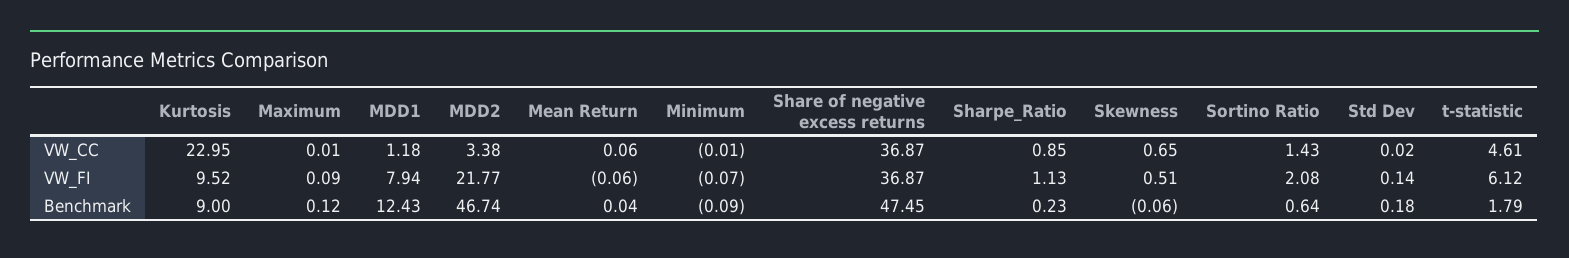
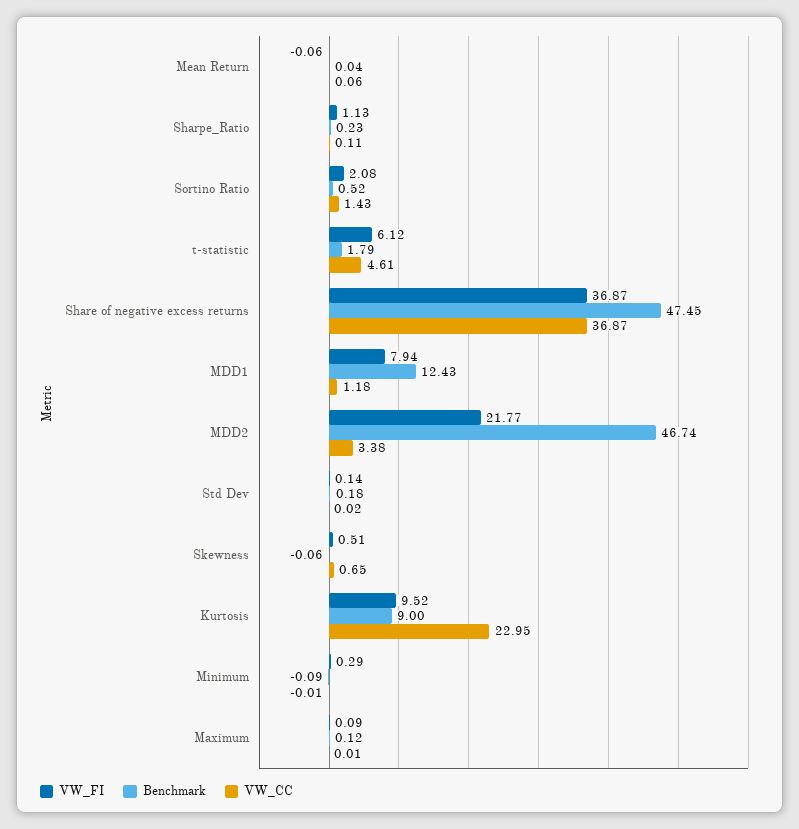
  {
    "VW_CC": {
      "Kurtosis": 22.95,
      "Maximum": 0.01,
      "MDD1": 1.18,
      "MDD2": 3.38,
      "Mean Return": 0.06,
      "Minimum": -0.01,
      "Share of negative excess returns": 36.87,
-     "Sharpe_Ratio": 0.85,
+     "Sharpe_Ratio": 0.11,
      "Skewness": 0.65,
      "Sortino Ratio": 1.43,
      "Std Dev": 0.02,
      "t-statistic": 4.61
    },
    "VW_FI": {
      "Kurtosis": 9.52,
      "Maximum": 0.09,
      "MDD1": 7.94,
      "MDD2": 21.77,
      "Mean Return": -0.06,
-     "Minimum": -0.07,
+     "Minimum": 0.29,
      "Share of negative excess returns": 36.87,
      "Sharpe_Ratio": 1.13,
      "Skewness": 0.51,
      "Sortino Ratio": 2.08,
      "Std Dev": 0.14,
      "t-statistic": 6.12
    },
    "Benchmark": {
      "Kurtosis": 9,
      "Maximum": 0.12,
      "MDD1": 12.43,
      "MDD2": 46.74,
      "Mean Return": 0.04,
      "Minimum": -0.09,
      "Share of negative excess returns": 47.45,
      "Sharpe_Ratio": 0.23,
      "Skewness": -0.06,
-     "Sortino Ratio": 0.64,
+     "Sortino Ratio": 0.52,
      "Std Dev": 0.18,
      "t-statistic": 1.79
    }
  }

